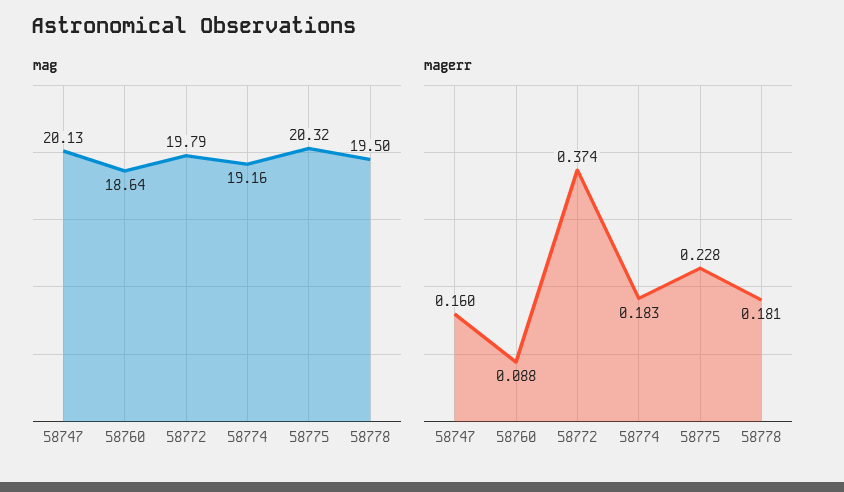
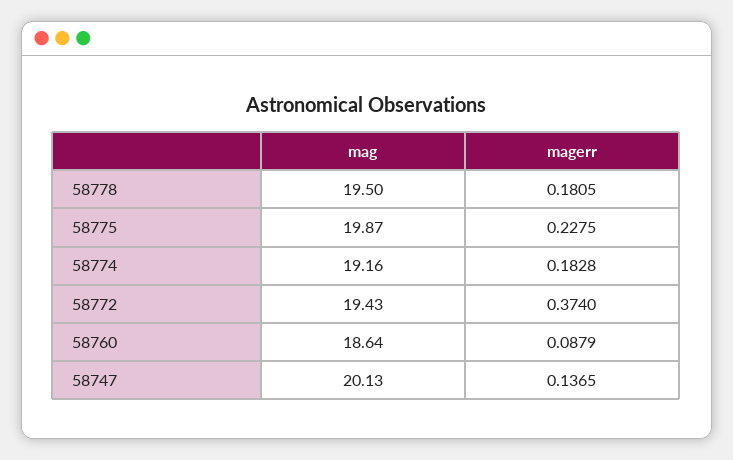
  {
    "mag": {
      "58747": 20.13,
      "58760": 18.64,
-     "58772": 19.79,
+     "58772": 19.43,
      "58774": 19.16,
-     "58775": 20.32,
+     "58775": 19.87,
      "58778": 19.5
    },
    "magerr": {
-     "58747": 0.16,
+     "58747": 0.1365,
      "58760": 0.0879,
      "58772": 0.374,
      "58774": 0.1828,
      "58775": 0.2275,
      "58778": 0.1805
    }
  }

